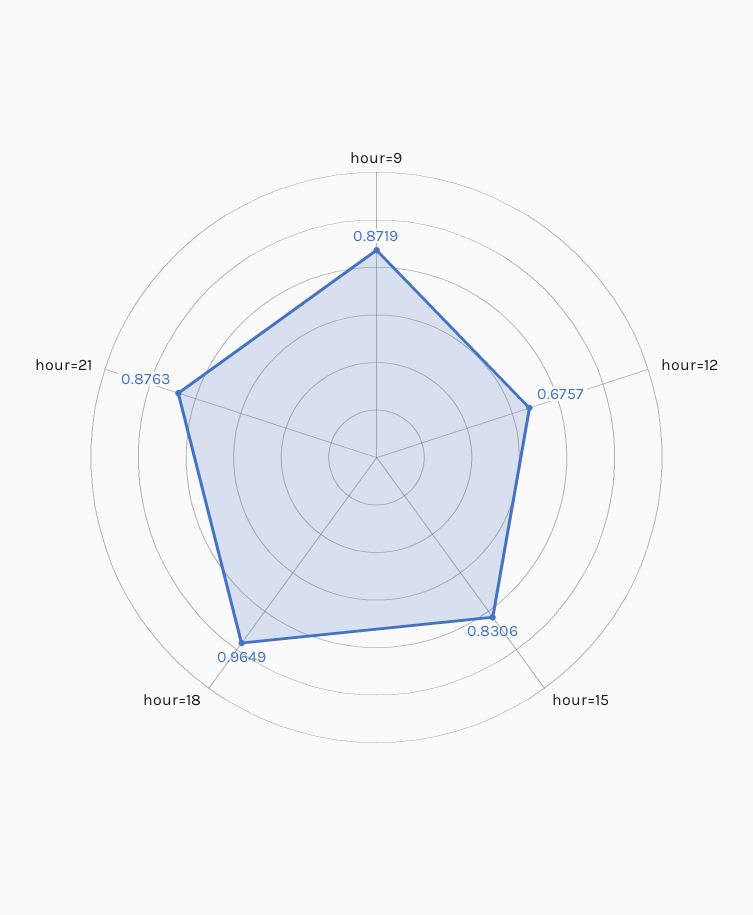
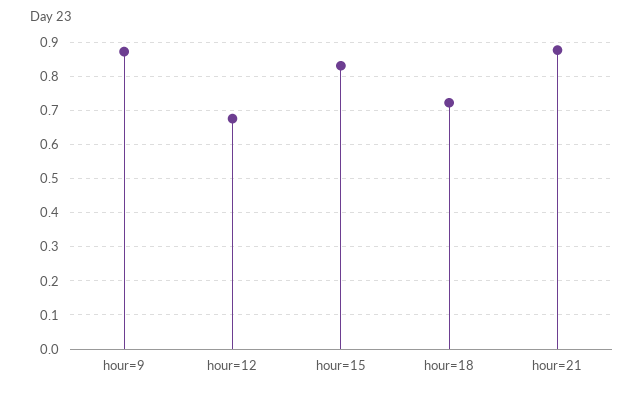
  {
    "hour=9": 0.8719,
    "hour=12": 0.6757,
    "hour=15": 0.8306,
-   "hour=18": 0.9649,
+   "hour=18": 0.72,
    "hour=21": 0.8763
  }

